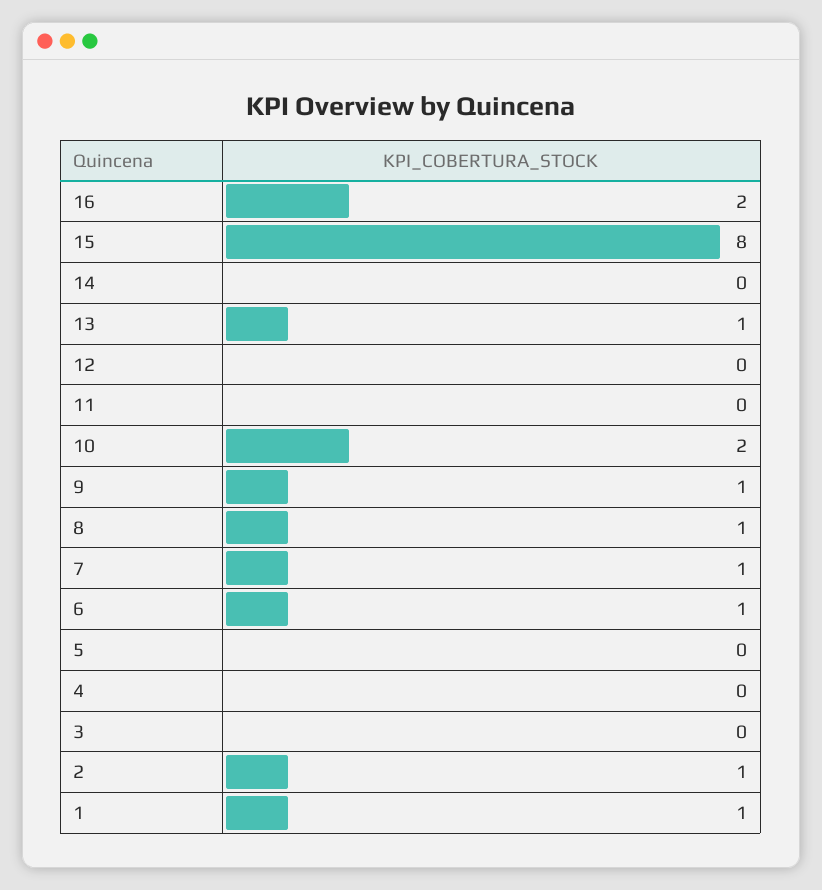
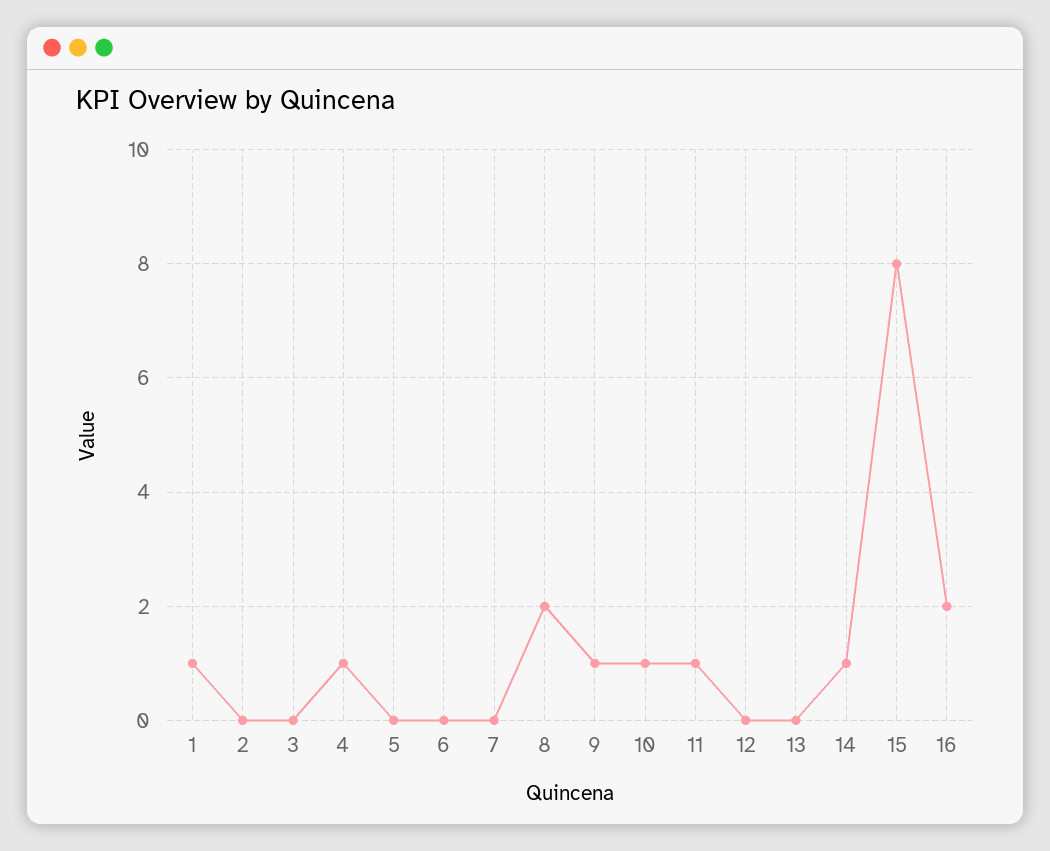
  {
    "16": 2,
    "15": 8,
-   "14": 0,
+   "14": 1,
-   "13": 1,
+   "13": 0,
    "12": 0,
-   "11": 0,
+   "11": 1,
-   "10": 2,
+   "10": 1,
    "9": 1,
-   "8": 1,
+   "8": 2,
-   "7": 1,
+   "7": 0,
-   "6": 1,
+   "6": 0,
    "5": 0,
-   "4": 0,
+   "4": 1,
    "3": 0,
-   "2": 1,
+   "2": 0,
    "1": 1
  }

